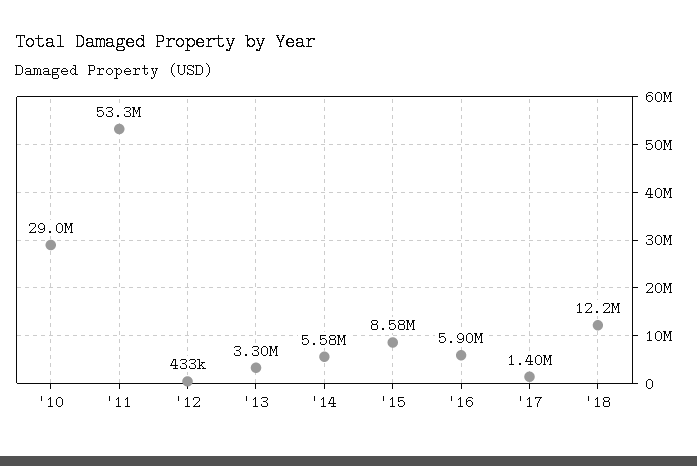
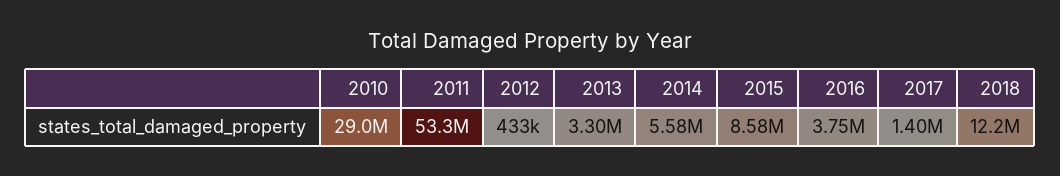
  {
    "'10": 29000000,
    "'11": 53300000,
    "'12": 433000,
    "'13": 3300000,
    "'14": 5580000,
    "'15": 8580000,
-   "'16": 5900000,
+   "'16": 3750000,
    "'17": 1400000,
    "'18": 12200000
  }

